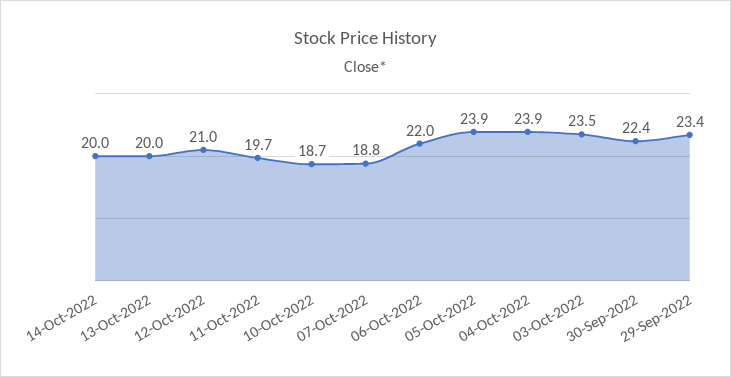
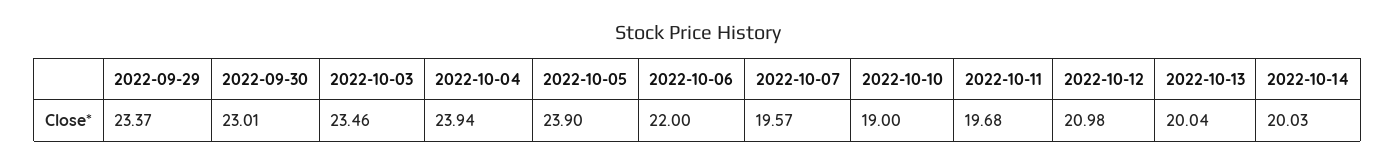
  {
    "14-Oct-2022": 20.03,
    "13-Oct-2022": 20.04,
    "12-Oct-2022": 20.98,
    "11-Oct-2022": 19.68,
-   "10-Oct-2022": 18.7,
+   "10-Oct-2022": 19,
-   "07-Oct-2022": 18.8,
+   "07-Oct-2022": 19.57,
    "06-Oct-2022": 22,
    "05-Oct-2022": 23.9,
    "04-Oct-2022": 23.94,
    "03-Oct-2022": 23.46,
-   "30-Sep-2022": 22.4,
+   "30-Sep-2022": 23.01,
    "29-Sep-2022": 23.37
  }

